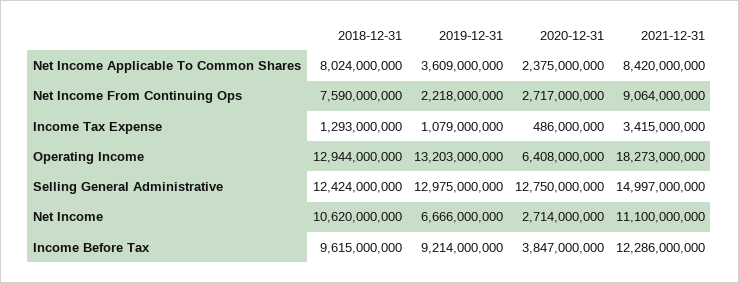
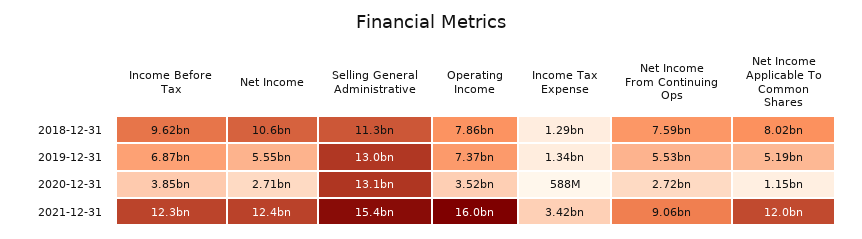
  {
    "2018-12-31": {
      "Net Income Applicable To Common Shares": 8024000000,
      "Net Income From Continuing Ops": 7590000000,
      "Income Tax Expense": 1293000000,
-     "Operating Income": 12944000000,
+     "Operating Income": 7860000000,
-     "Selling General Administrative": 12424000000,
+     "Selling General Administrative": 11300000000,
      "Net Income": 10620000000,
      "Income Before Tax": 9615000000
    },
    "2019-12-31": {
-     "Net Income Applicable To Common Shares": 3609000000,
+     "Net Income Applicable To Common Shares": 5190000000,
-     "Net Income From Continuing Ops": 2218000000,
+     "Net Income From Continuing Ops": 5530000000,
-     "Income Tax Expense": 1079000000,
+     "Income Tax Expense": 1340000000,
-     "Operating Income": 13203000000,
+     "Operating Income": 7370000000,
      "Selling General Administrative": 12975000000,
-     "Net Income": 6666000000,
+     "Net Income": 5550000000,
-     "Income Before Tax": 9214000000
+     "Income Before Tax": 6870000000
    },
    "2020-12-31": {
-     "Net Income Applicable To Common Shares": 2375000000,
+     "Net Income Applicable To Common Shares": 1150000000,
      "Net Income From Continuing Ops": 2717000000,
-     "Income Tax Expense": 486000000,
+     "Income Tax Expense": 588000000,
-     "Operating Income": 6408000000,
+     "Operating Income": 3520000000,
-     "Selling General Administrative": 12750000000,
+     "Selling General Administrative": 13100000000,
      "Net Income": 2714000000,
      "Income Before Tax": 3847000000
    },
    "2021-12-31": {
-     "Net Income Applicable To Common Shares": 8420000000,
+     "Net Income Applicable To Common Shares": 12000000000,
      "Net Income From Continuing Ops": 9064000000,
      "Income Tax Expense": 3415000000,
-     "Operating Income": 18273000000,
+     "Operating Income": 16000000000,
-     "Selling General Administrative": 14997000000,
+     "Selling General Administrative": 15400000000,
-     "Net Income": 11100000000,
+     "Net Income": 12400000000,
      "Income Before Tax": 12286000000
    }
  }

